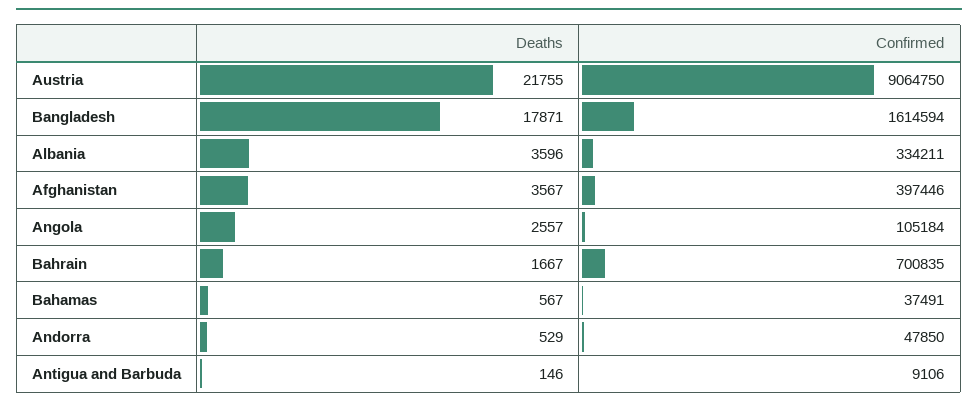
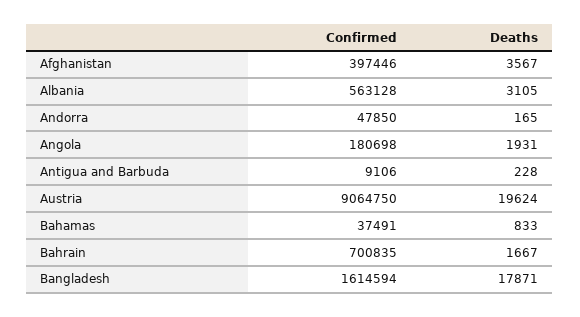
  {
    "Deaths": {
-     "Austria": 21755,
+     "Austria": 19624,
      "Bangladesh": 17871,
-     "Albania": 3596,
+     "Albania": 3105,
      "Afghanistan": 3567,
-     "Angola": 2557,
+     "Angola": 1931,
      "Bahrain": 1667,
-     "Bahamas": 567,
+     "Bahamas": 833,
-     "Andorra": 529,
+     "Andorra": 165,
-     "Antigua and Barbuda": 146
+     "Antigua and Barbuda": 228
    },
    "Confirmed": {
      "Austria": 9064750,
      "Bangladesh": 1614594,
-     "Albania": 334211,
+     "Albania": 563128,
      "Afghanistan": 397446,
-     "Angola": 105184,
+     "Angola": 180698,
      "Bahrain": 700835,
      "Bahamas": 37491,
      "Andorra": 47850,
      "Antigua and Barbuda": 9106
    }
  }

